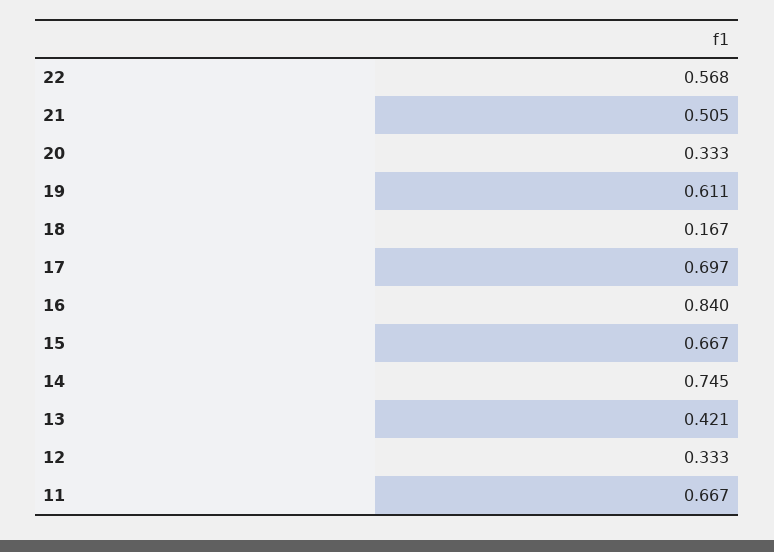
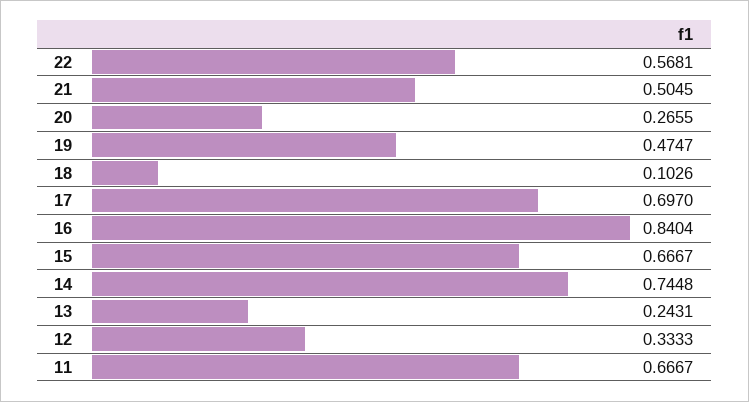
  {
    "22": 0.5681,
    "21": 0.5045,
-   "20": 0.333,
+   "20": 0.2655,
-   "19": 0.611,
+   "19": 0.4747,
-   "18": 0.167,
+   "18": 0.1026,
    "17": 0.697,
    "16": 0.8404,
    "15": 0.6667,
    "14": 0.7448,
-   "13": 0.421,
+   "13": 0.2431,
    "12": 0.3333,
    "11": 0.6667
  }

